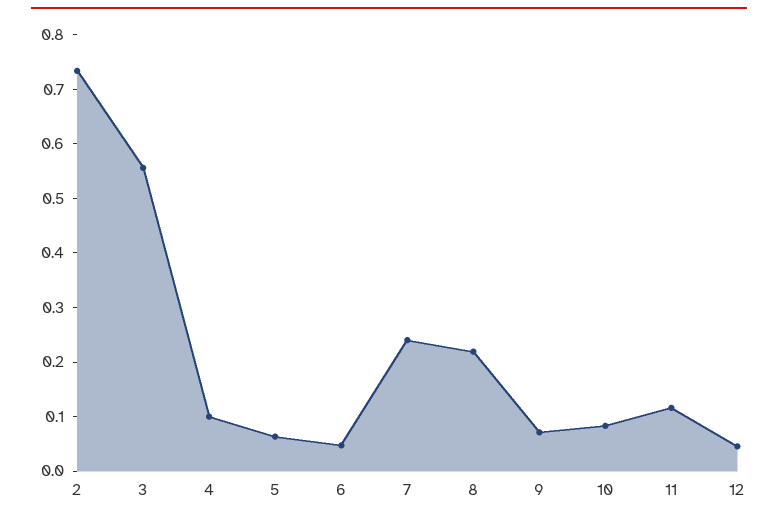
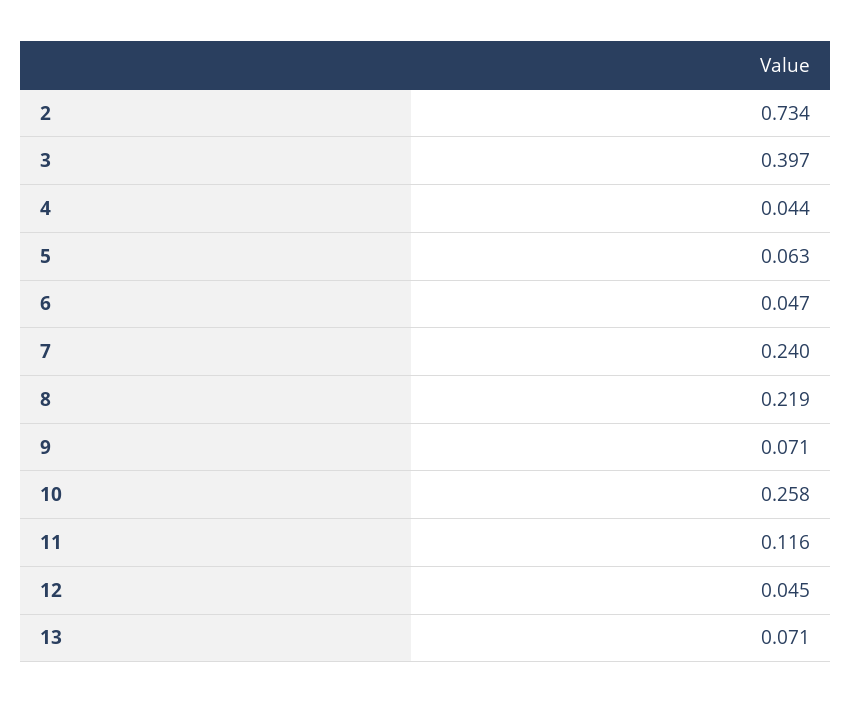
  {
    "2": 0.734,
-   "3": 0.56,
+   "3": 0.397,
-   "4": 0.1,
+   "4": 0.044,
    "5": 0.063,
    "6": 0.047,
    "7": 0.24,
    "8": 0.219,
    "9": 0.071,
-   "10": 0.08,
+   "10": 0.258,
    "11": 0.116,
-   "12": 0.045
+   "12": 0.045,
+   "13": 0.071
  }

